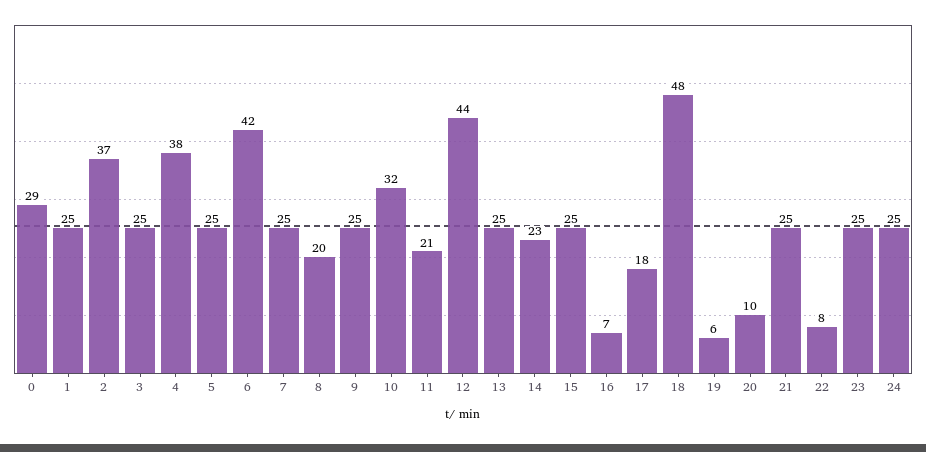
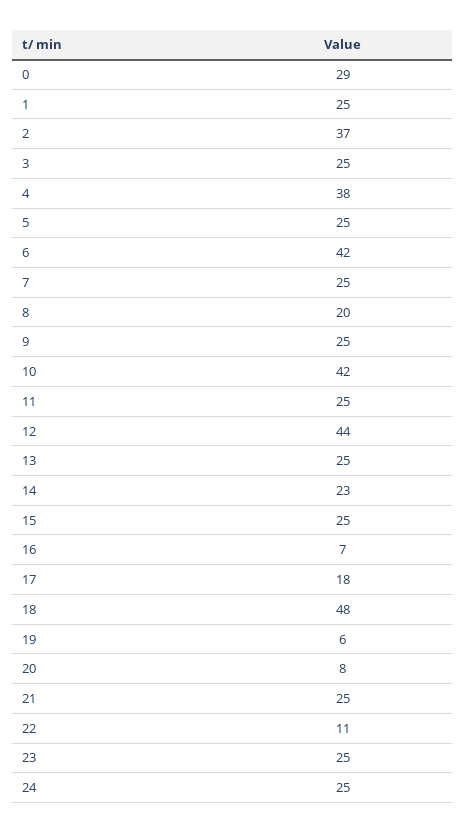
  {
    "0": 29,
    "1": 25,
    "2": 37,
    "3": 25,
    "4": 38,
    "5": 25,
    "6": 42,
    "7": 25,
    "8": 20,
    "9": 25,
-   "10": 32,
+   "10": 42,
-   "11": 21,
+   "11": 25,
    "12": 44,
    "13": 25,
    "14": 23,
    "15": 25,
    "16": 7,
    "17": 18,
    "18": 48,
    "19": 6,
-   "20": 10,
+   "20": 8,
    "21": 25,
-   "22": 8,
+   "22": 11,
    "23": 25,
    "24": 25
  }

